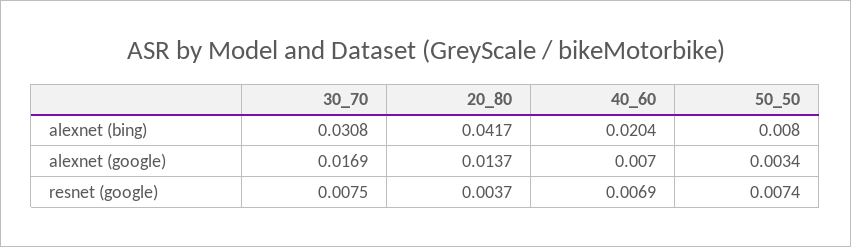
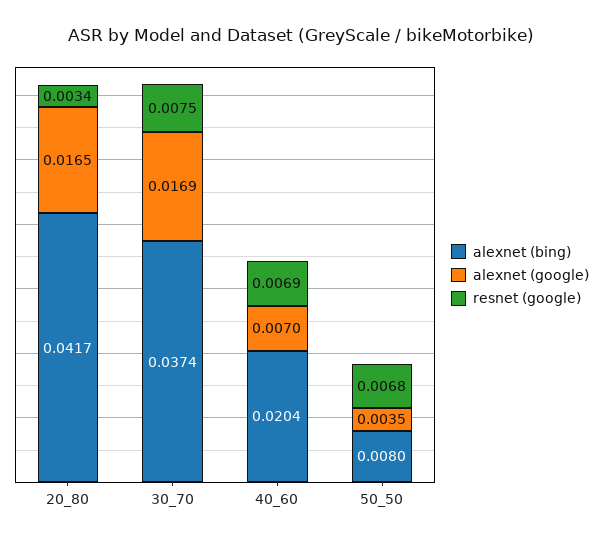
  {
    "alexnet (bing)": {
-     "30_70": 0.0308,
+     "30_70": 0.0374,
      "20_80": 0.0417,
      "40_60": 0.0204,
      "50_50": 0.008
    },
    "alexnet (google)": {
      "30_70": 0.0169,
-     "20_80": 0.0137,
+     "20_80": 0.0165,
      "40_60": 0.007,
-     "50_50": 0.0034
+     "50_50": 0.0035
    },
    "resnet (google)": {
      "30_70": 0.0075,
-     "20_80": 0.0037,
+     "20_80": 0.0034,
      "40_60": 0.0069,
-     "50_50": 0.0074
+     "50_50": 0.0068
    }
  }

